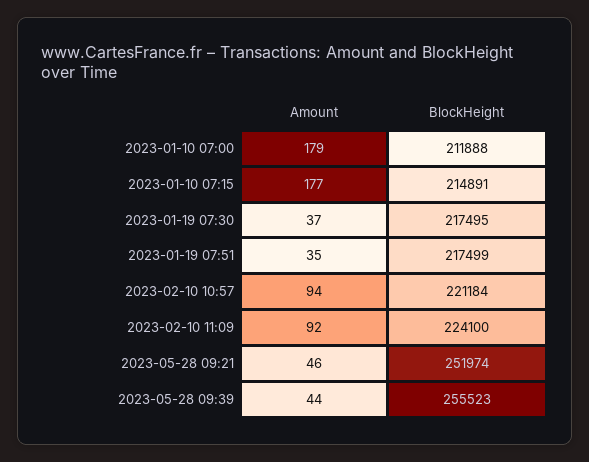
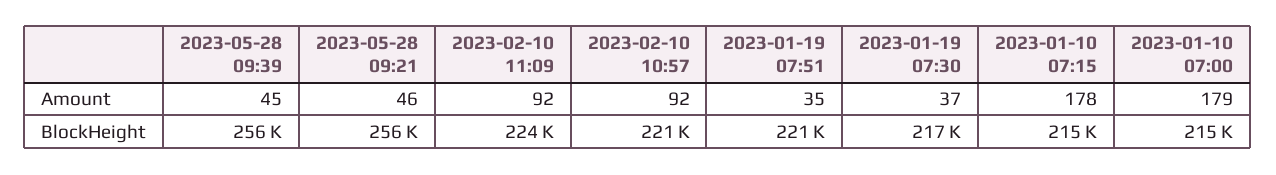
  {
    "Amount": {
      "2023-01-10 07:00": 179,
-     "2023-01-10 07:15": 177,
+     "2023-01-10 07:15": 178,
      "2023-01-19 07:30": 37,
      "2023-01-19 07:51": 35,
-     "2023-02-10 10:57": 94,
+     "2023-02-10 10:57": 92,
      "2023-02-10 11:09": 92,
      "2023-05-28 09:21": 46,
-     "2023-05-28 09:39": 44
+     "2023-05-28 09:39": 45
    },
    "BlockHeight": {
-     "2023-01-10 07:00": 211888,
+     "2023-01-10 07:00": 215000,
      "2023-01-10 07:15": 214891,
      "2023-01-19 07:30": 217495,
-     "2023-01-19 07:51": 217499,
+     "2023-01-19 07:51": 221000,
      "2023-02-10 10:57": 221184,
      "2023-02-10 11:09": 224100,
-     "2023-05-28 09:21": 251974,
+     "2023-05-28 09:21": 256000,
      "2023-05-28 09:39": 255523
    }
  }

